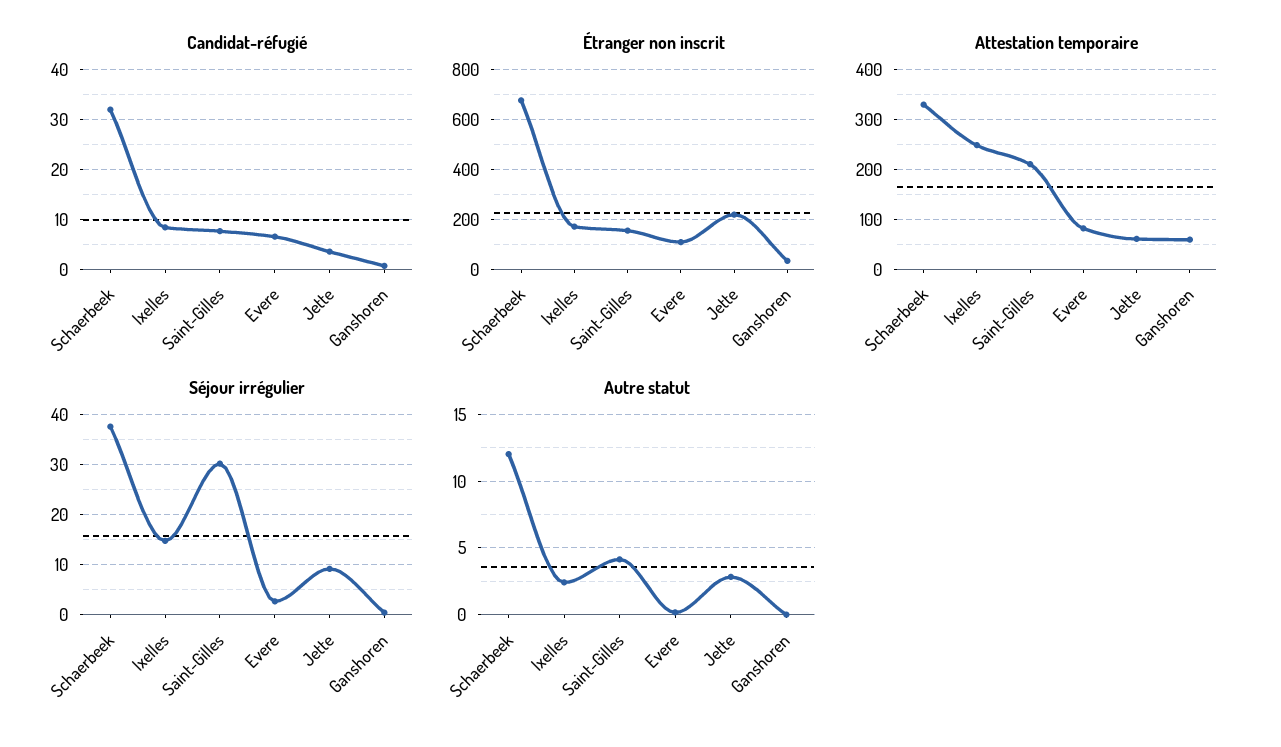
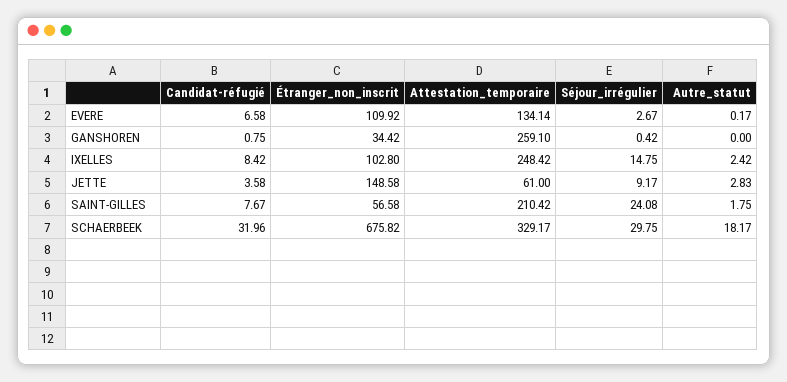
  {
    "Candidat-réfugié": {
      "Schaerbeek": 31.96,
      "Ixelles": 8.42,
      "Saint-Gilles": 7.67,
      "Evere": 6.58,
      "Jette": 3.58,
      "Ganshoren": 0.75
    },
    "Étranger non inscrit": {
      "Schaerbeek": 675.82,
-     "Ixelles": 175,
+     "Ixelles": 102.8,
-     "Saint-Gilles": 150,
+     "Saint-Gilles": 56.58,
      "Evere": 109.92,
-     "Jette": 225,
+     "Jette": 148.58,
      "Ganshoren": 34.42
    },
    "Attestation temporaire": {
      "Schaerbeek": 329.17,
      "Ixelles": 248.42,
      "Saint-Gilles": 210.42,
-     "Evere": 80,
+     "Evere": 134.14,
      "Jette": 61,
-     "Ganshoren": 60
+     "Ganshoren": 259.1
    },
    "Séjour irrégulier": {
-     "Schaerbeek": 38,
+     "Schaerbeek": 29.75,
      "Ixelles": 14.75,
-     "Saint-Gilles": 30,
+     "Saint-Gilles": 24.08,
      "Evere": 2.67,
      "Jette": 9.17,
      "Ganshoren": 0.42
    },
    "Autre statut": {
-     "Schaerbeek": 12,
+     "Schaerbeek": 18.17,
      "Ixelles": 2.42,
-     "Saint-Gilles": 4,
+     "Saint-Gilles": 1.75,
      "Evere": 0.17,
      "Jette": 2.83,
      "Ganshoren": 0
    }
  }

